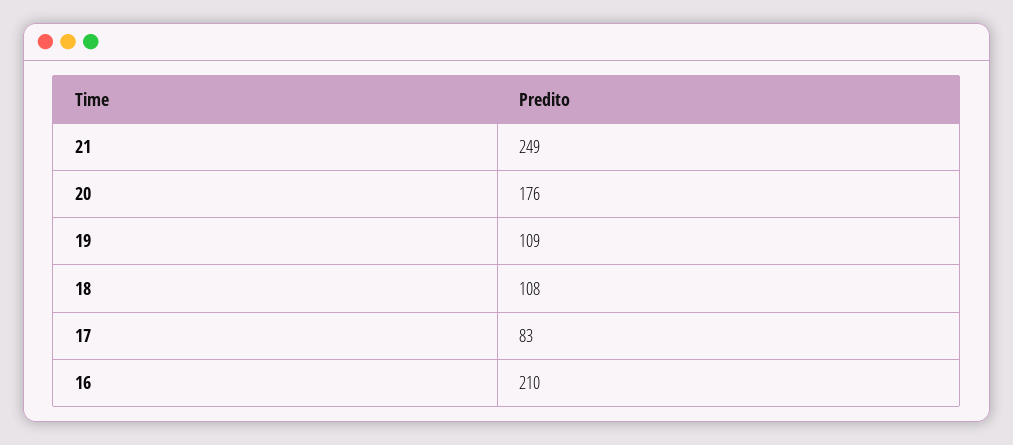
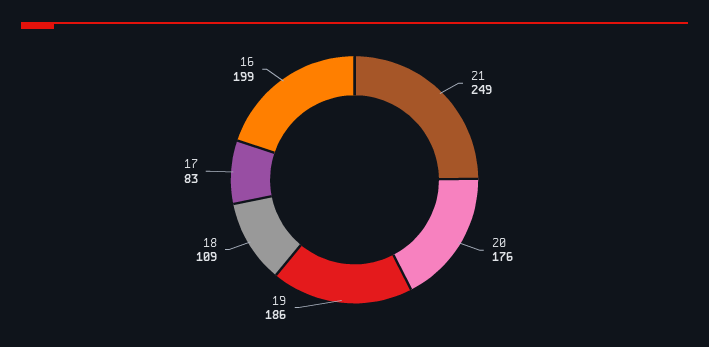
  {
    "21": 249,
    "20": 176,
-   "19": 109,
+   "19": 186,
-   "18": 108,
+   "18": 109,
    "17": 83,
-   "16": 210
+   "16": 199
  }

